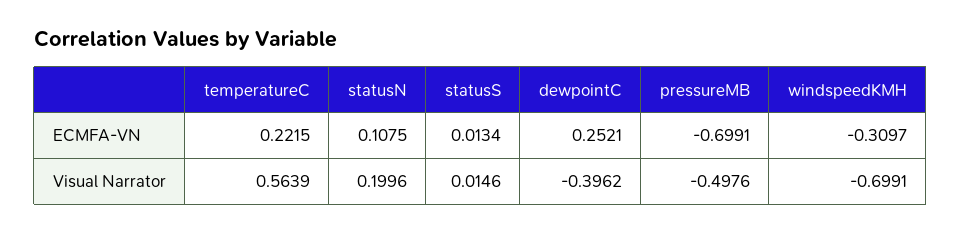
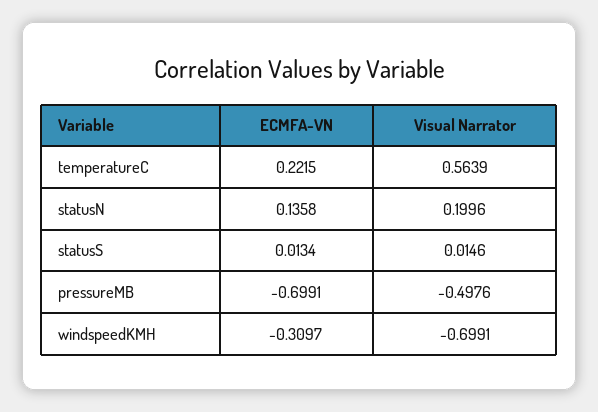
  {
    "temperatureC": {
      "ECMFA-VN": 0.2215,
      "Visual Narrator": 0.5639
    },
    "statusN": {
-     "ECMFA-VN": 0.1075,
+     "ECMFA-VN": 0.1358,
      "Visual Narrator": 0.1996
    },
    "statusS": {
      "ECMFA-VN": 0.0134,
      "Visual Narrator": 0.0146
    },
-   "dewpointC": {
-     "ECMFA-VN": 0.2521,
-     "Visual Narrator": -0.3962
-   },
    "pressureMB": {
      "ECMFA-VN": -0.6991,
      "Visual Narrator": -0.4976
    },
    "windspeedKMH": {
      "ECMFA-VN": -0.3097,
      "Visual Narrator": -0.6991
    }
  }

